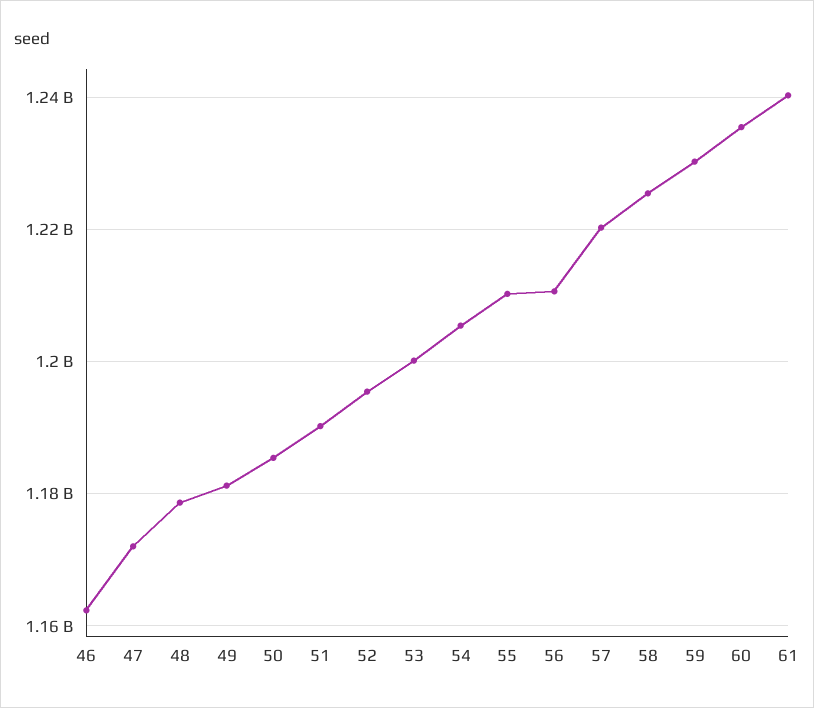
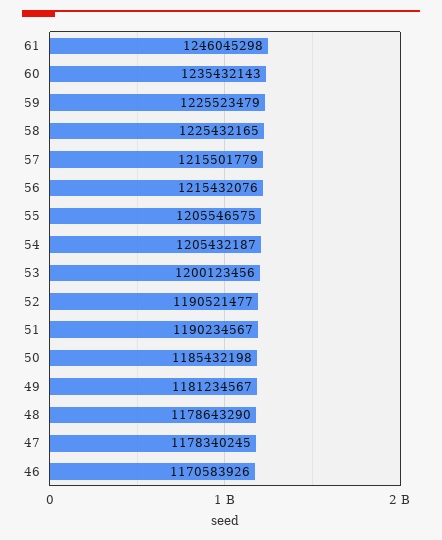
  {
-   "46": 1162000000,
+   "46": 1170583926,
-   "47": 1172000000,
+   "47": 1178340245,
    "48": 1178643290,
    "49": 1181234567,
    "50": 1185432198,
    "51": 1190234567,
-   "52": 1196000000,
+   "52": 1190521477,
    "53": 1200123456,
    "54": 1205432187,
-   "55": 1210000000,
+   "55": 1205546575,
-   "56": 1210000000,
+   "56": 1215432076,
-   "57": 1220000000,
+   "57": 1215501779,
    "58": 1225432165,
-   "59": 1230000000,
+   "59": 1225523479,
    "60": 1235432143,
-   "61": 1240000000
+   "61": 1246045298
  }

